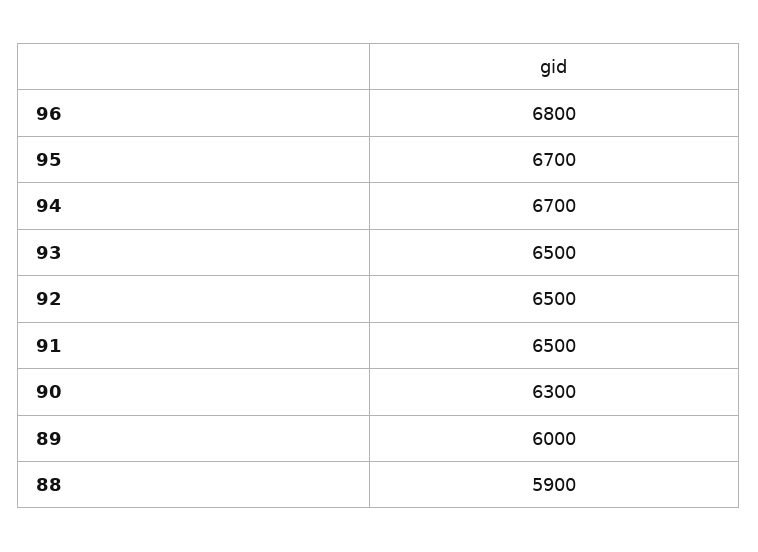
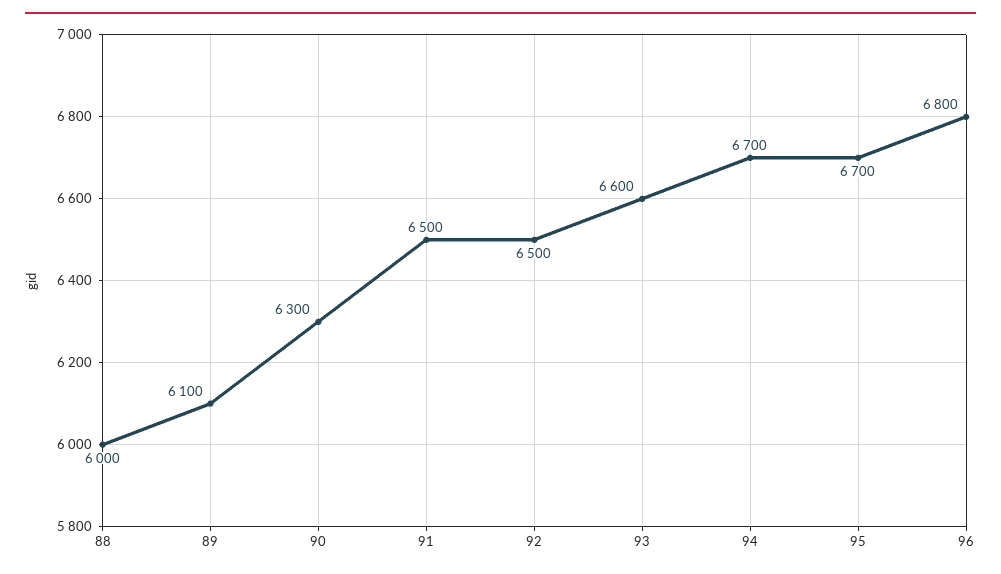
  {
    "96": 6800,
    "95": 6700,
    "94": 6700,
-   "93": 6500,
+   "93": 6600,
    "92": 6500,
    "91": 6500,
    "90": 6300,
-   "89": 6000,
+   "89": 6100,
-   "88": 5900
+   "88": 6000
  }

